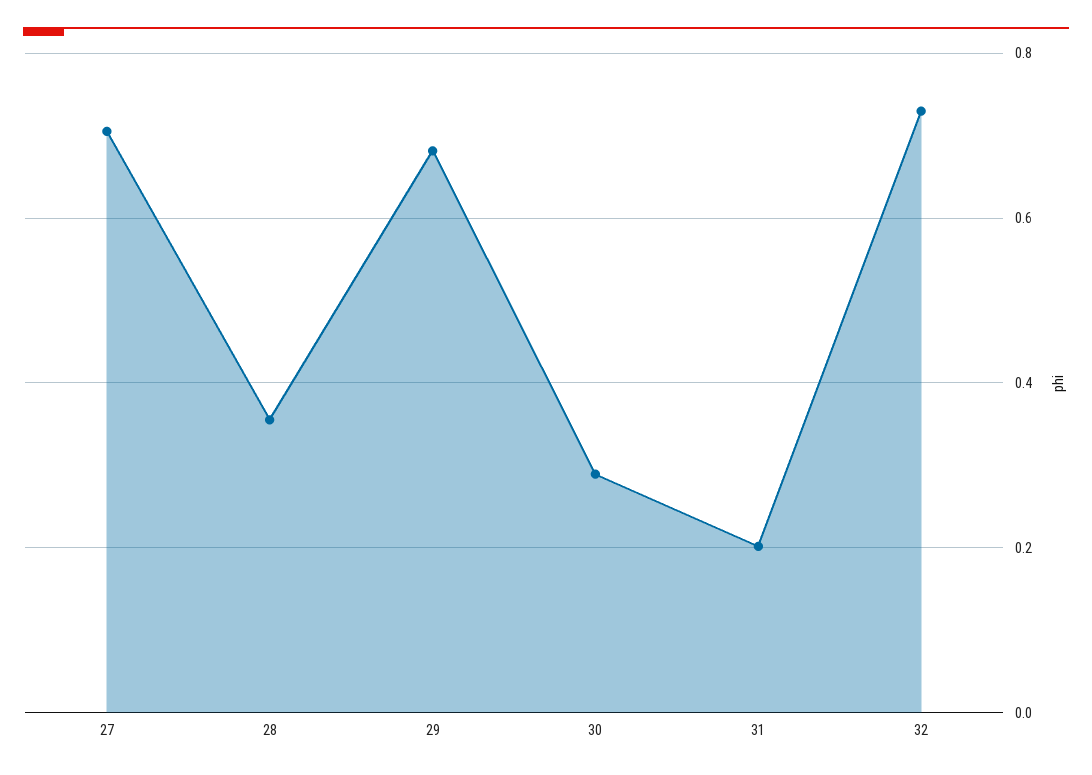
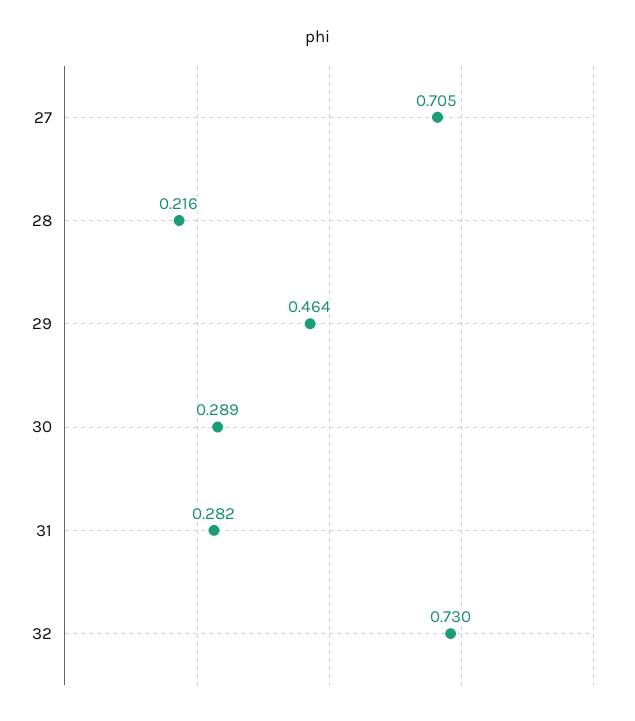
  {
    "27": 0.705,
-   "28": 0.36,
+   "28": 0.216,
-   "29": 0.68,
+   "29": 0.464,
    "30": 0.289,
-   "31": 0.2,
+   "31": 0.282,
    "32": 0.73
  }

